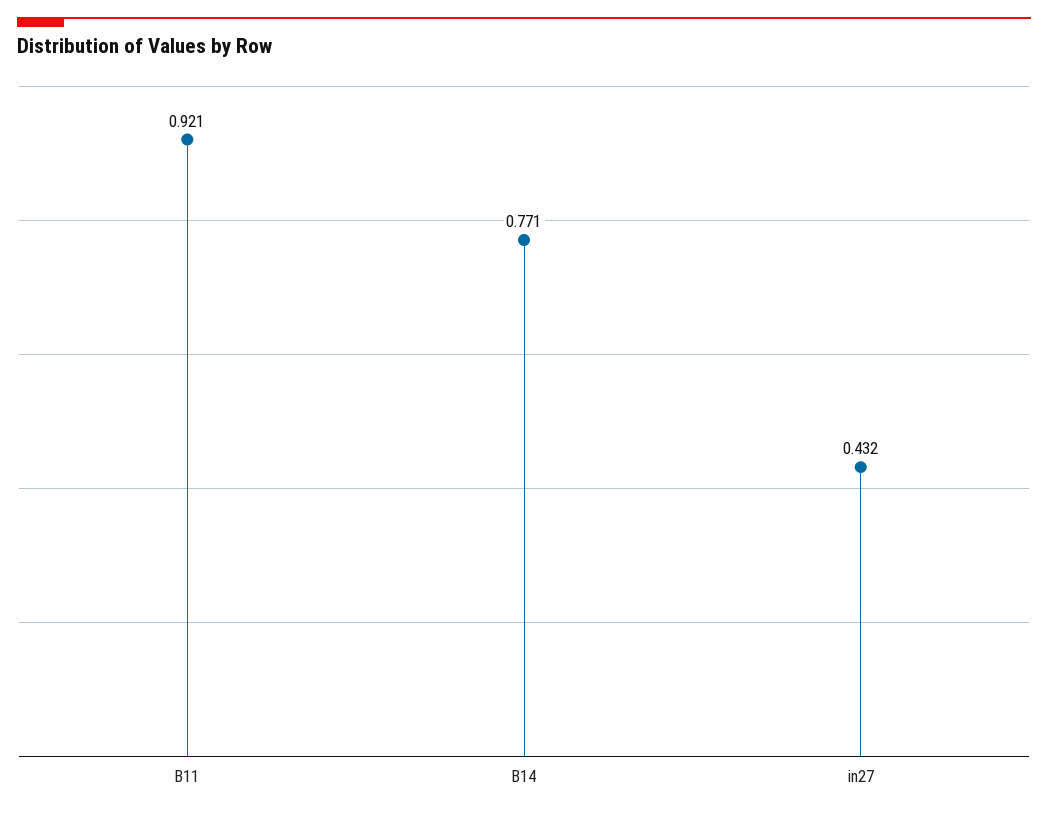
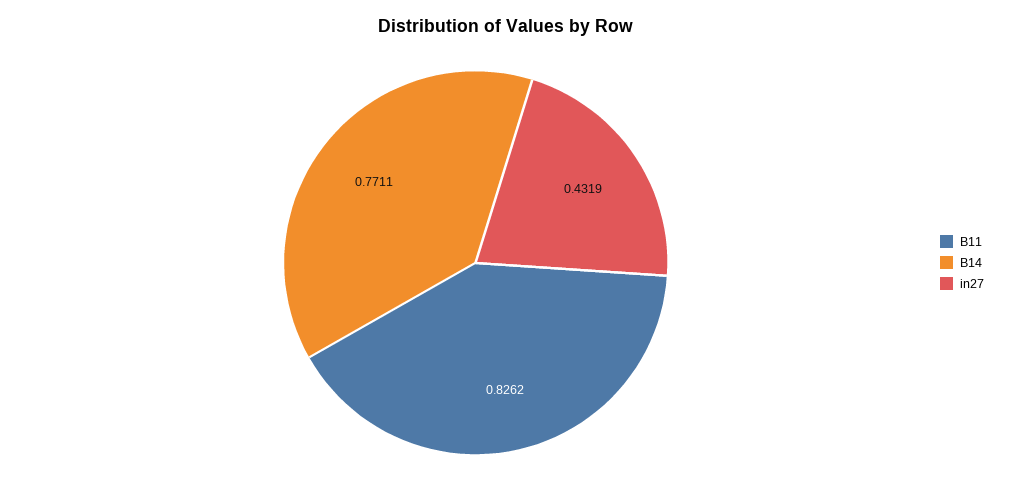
  {
-   "B11": 0.921,
+   "B11": 0.8262,
    "B14": 0.7711,
    "in27": 0.4319
  }

